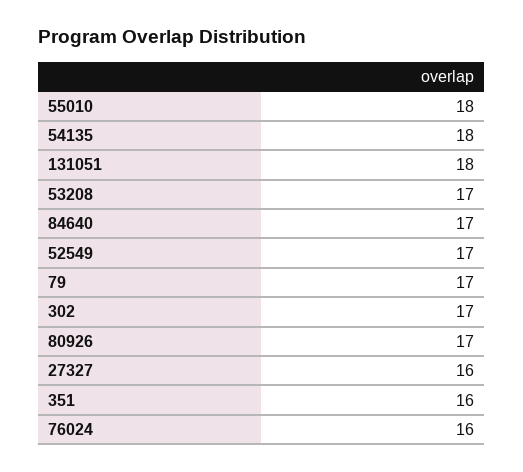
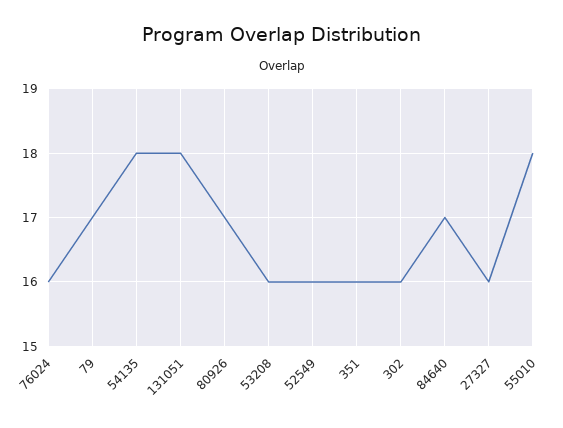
  {
    "55010": 18,
    "54135": 18,
    "131051": 18,
-   "53208": 17,
+   "53208": 16,
    "84640": 17,
-   "52549": 17,
+   "52549": 16,
    "79": 17,
-   "302": 17,
+   "302": 16,
    "80926": 17,
    "27327": 16,
    "351": 16,
    "76024": 16
  }

